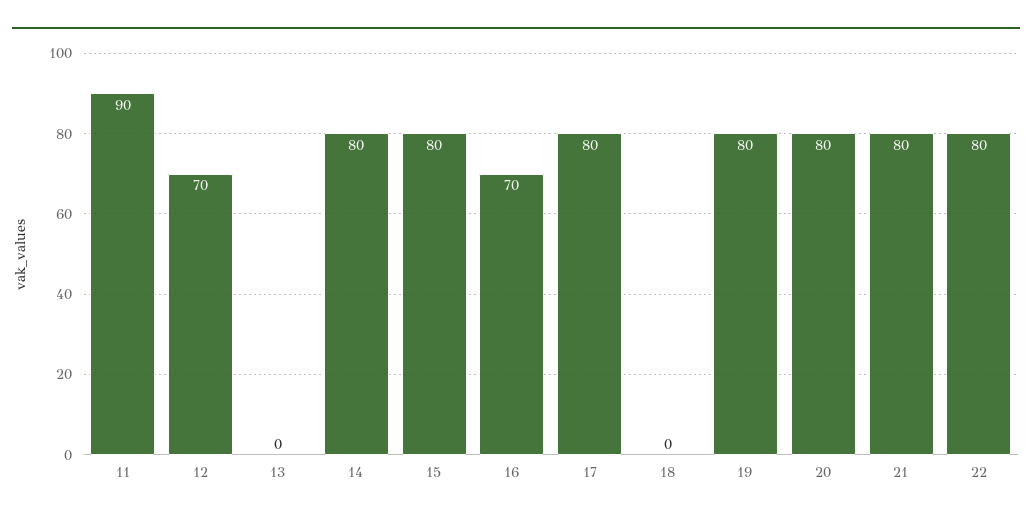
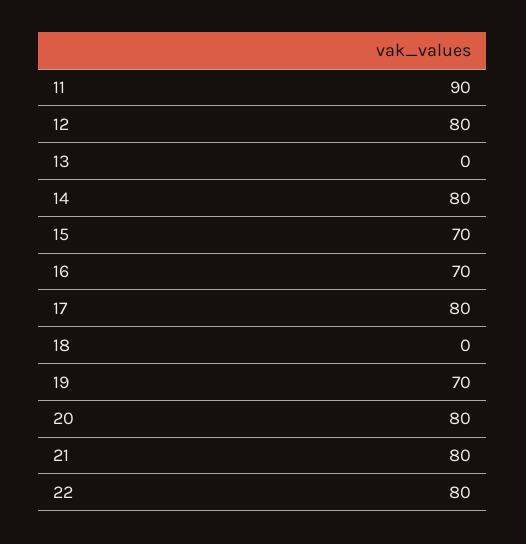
  {
    "11": 90,
-   "12": 70,
+   "12": 80,
    "13": 0,
    "14": 80,
-   "15": 80,
+   "15": 70,
    "16": 70,
    "17": 80,
    "18": 0,
-   "19": 80,
+   "19": 70,
    "20": 80,
    "21": 80,
    "22": 80
  }

